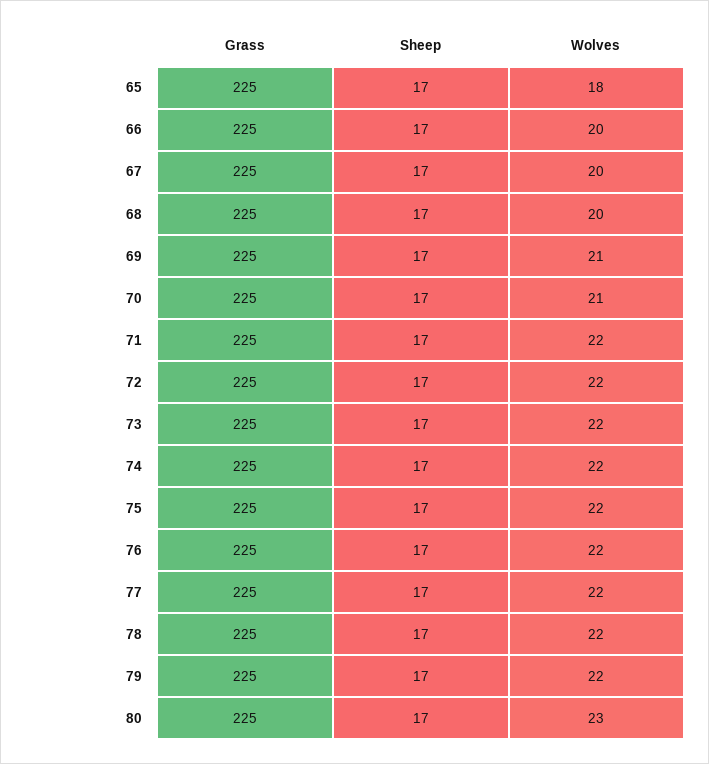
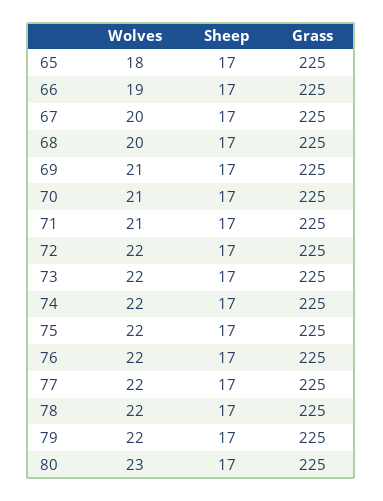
  {
    "Grass": {
      "65": 225,
      "66": 225,
      "67": 225,
      "68": 225,
      "69": 225,
      "70": 225,
      "71": 225,
      "72": 225,
      "73": 225,
      "74": 225,
      "75": 225,
      "76": 225,
      "77": 225,
      "78": 225,
      "79": 225,
      "80": 225
    },
    "Sheep": {
      "65": 17,
      "66": 17,
      "67": 17,
      "68": 17,
      "69": 17,
      "70": 17,
      "71": 17,
      "72": 17,
      "73": 17,
      "74": 17,
      "75": 17,
      "76": 17,
      "77": 17,
      "78": 17,
      "79": 17,
      "80": 17
    },
    "Wolves": {
      "65": 18,
-     "66": 20,
+     "66": 19,
      "67": 20,
      "68": 20,
      "69": 21,
      "70": 21,
-     "71": 22,
+     "71": 21,
      "72": 22,
      "73": 22,
      "74": 22,
      "75": 22,
      "76": 22,
      "77": 22,
      "78": 22,
      "79": 22,
      "80": 23
    }
  }

